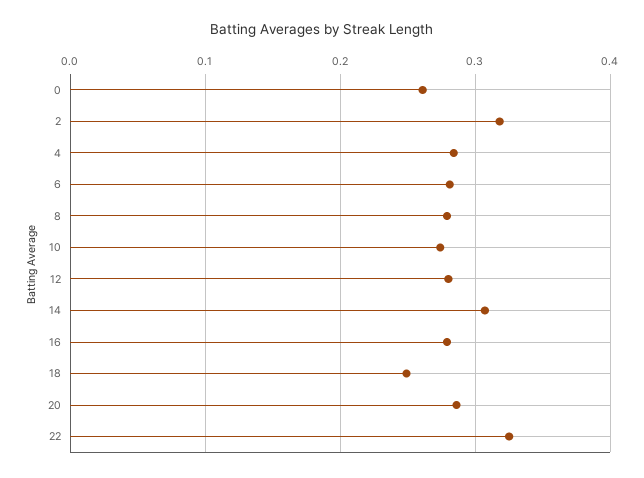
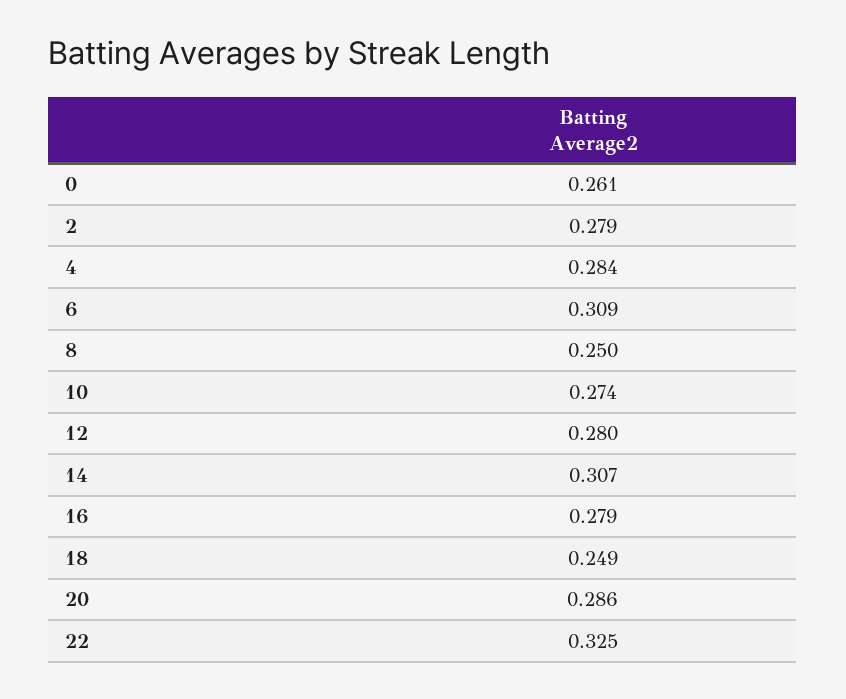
  {
    "0": 0.261,
-   "2": 0.32,
+   "2": 0.279,
    "4": 0.284,
-   "6": 0.28,
+   "6": 0.309,
-   "8": 0.28,
+   "8": 0.25,
    "10": 0.274,
    "12": 0.28,
    "14": 0.307,
    "16": 0.279,
    "18": 0.249,
    "20": 0.286,
    "22": 0.325
  }

